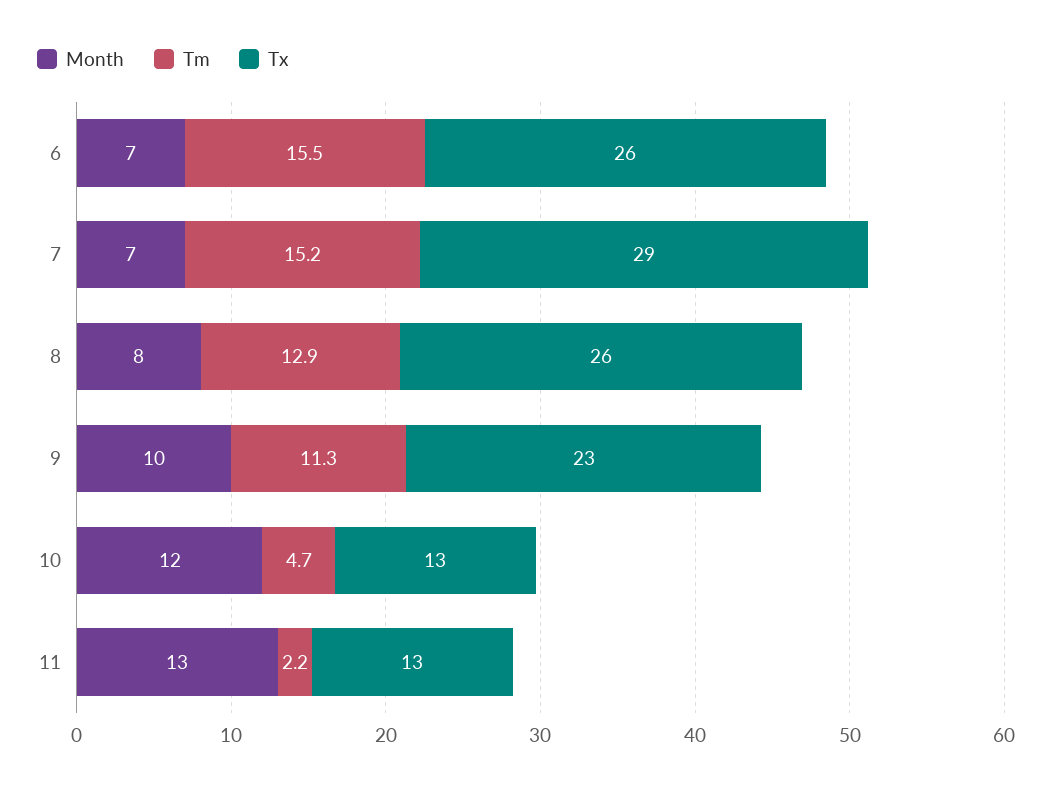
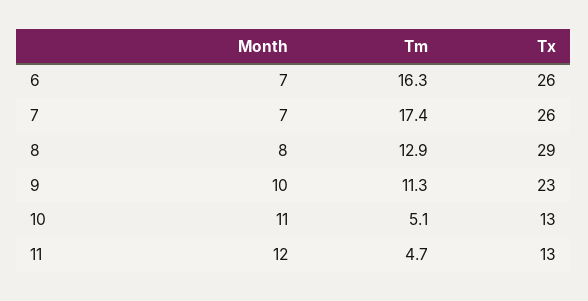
  {
    "Month": {
      "6": 7,
      "7": 7,
      "8": 8,
      "9": 10,
-     "10": 12,
+     "10": 11,
-     "11": 13
+     "11": 12
    },
    "Tm": {
-     "6": 15.5,
+     "6": 16.3,
-     "7": 15.2,
+     "7": 17.4,
      "8": 12.9,
      "9": 11.3,
-     "10": 4.7,
+     "10": 5.1,
-     "11": 2.2
+     "11": 4.7
    },
    "Tx": {
      "6": 26,
-     "7": 29,
+     "7": 26,
-     "8": 26,
+     "8": 29,
      "9": 23,
      "10": 13,
      "11": 13
    }
  }

